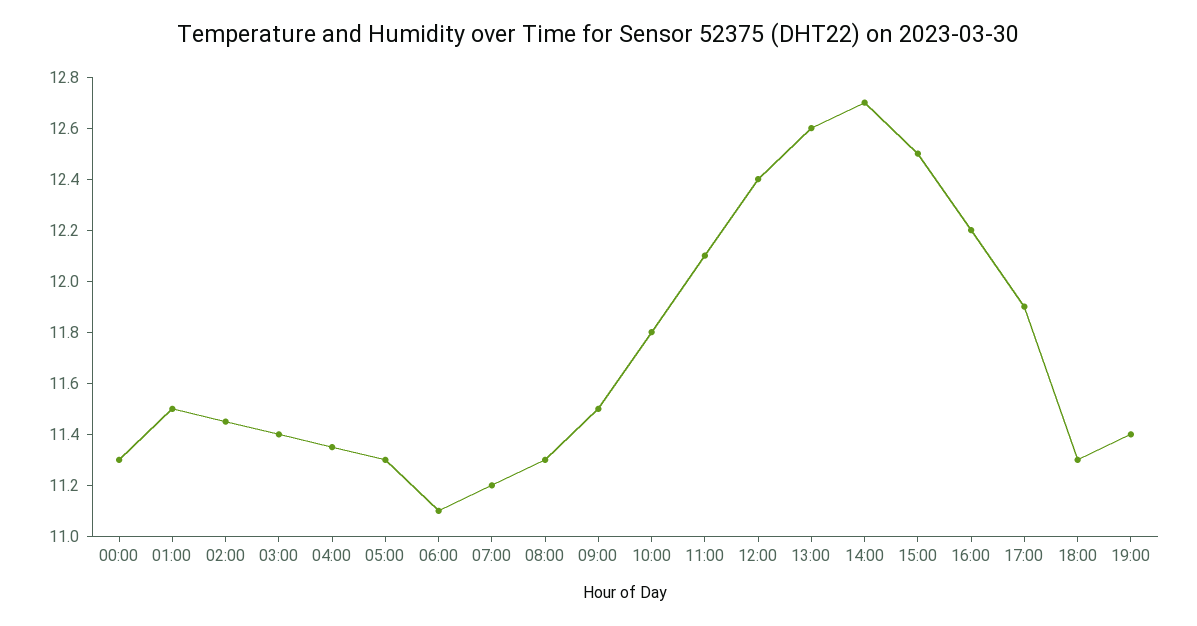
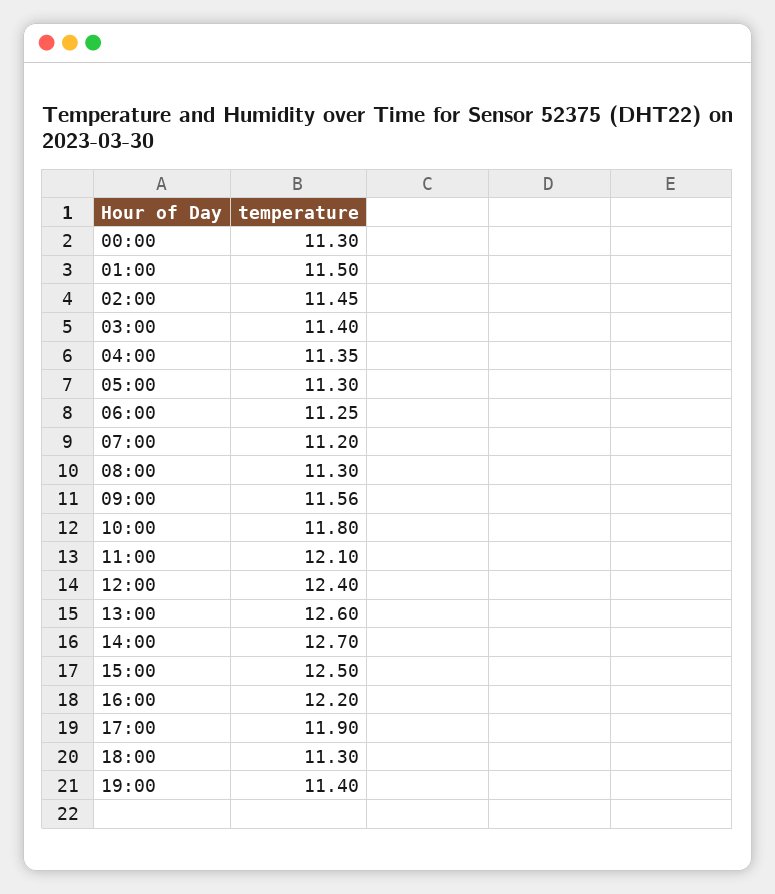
  {
    "00:00": 11.3,
    "01:00": 11.5,
    "02:00": 11.45,
    "03:00": 11.4,
    "04:00": 11.35,
    "05:00": 11.3,
-   "06:00": 11.1,
+   "06:00": 11.25,
    "07:00": 11.2,
    "08:00": 11.3,
-   "09:00": 11.5,
+   "09:00": 11.56,
    "10:00": 11.8,
    "11:00": 12.1,
    "12:00": 12.4,
    "13:00": 12.6,
    "14:00": 12.7,
    "15:00": 12.5,
    "16:00": 12.2,
    "17:00": 11.9,
    "18:00": 11.3,
    "19:00": 11.4
  }

